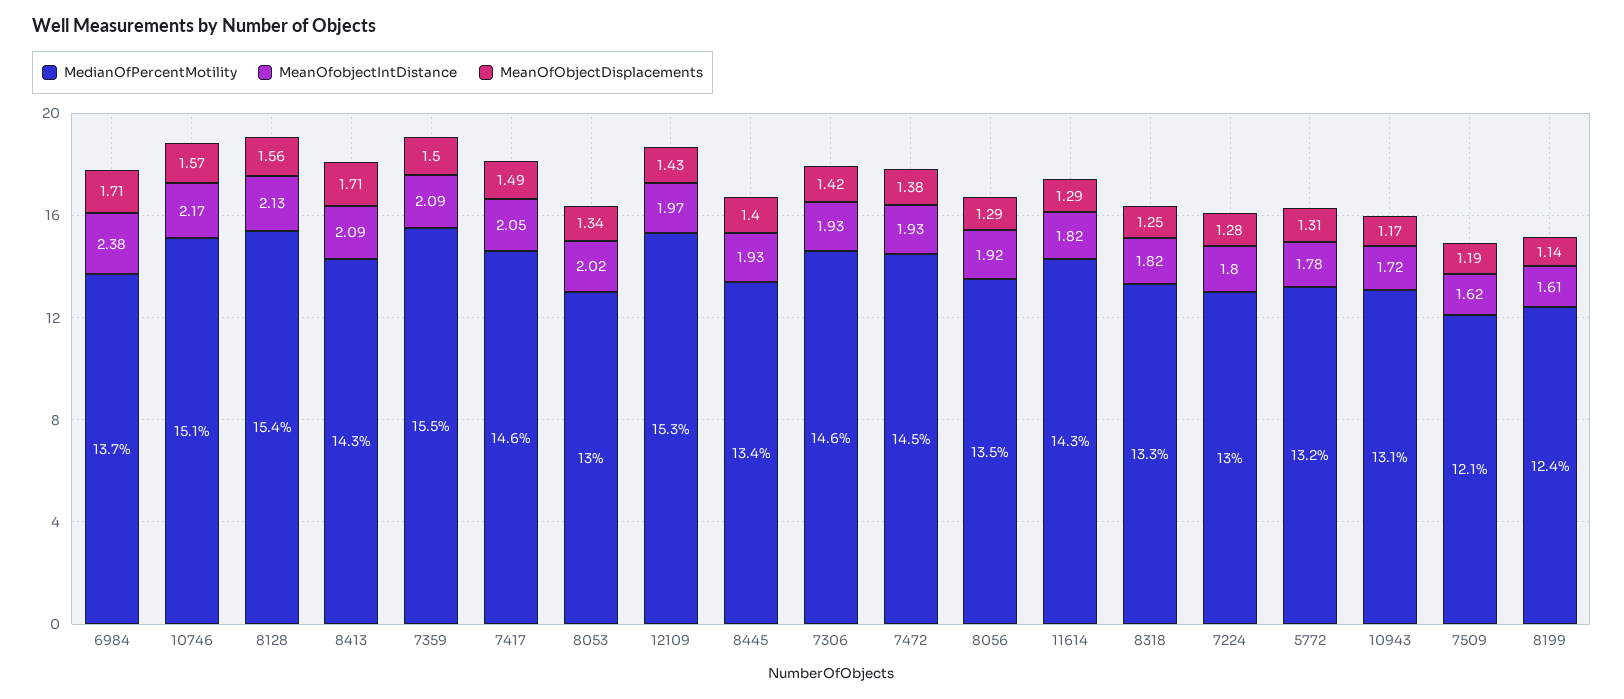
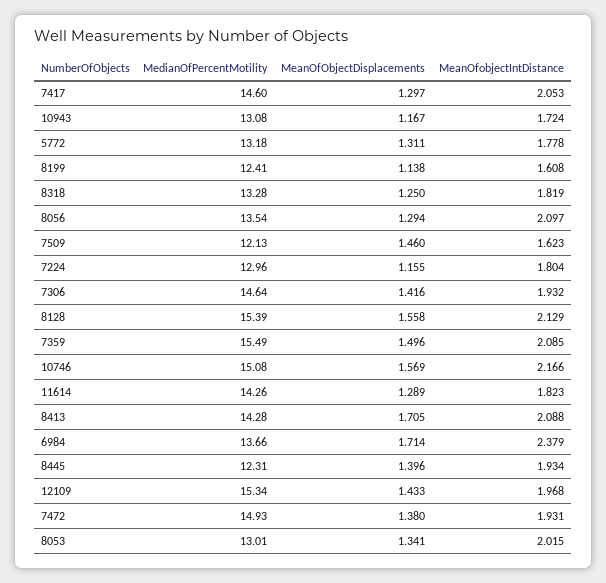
  {
    "MedianOfPercentMotility": {
      "6984": 13.66,
      "10746": 15.08,
      "8128": 15.39,
      "8413": 14.28,
      "7359": 15.49,
      "7417": 14.6,
      "8053": 13.01,
      "12109": 15.34,
-     "8445": 13.4,
+     "8445": 12.31,
      "7306": 14.64,
-     "7472": 14.5,
+     "7472": 14.93,
      "8056": 13.54,
      "11614": 14.26,
      "8318": 13.28,
      "7224": 12.96,
      "5772": 13.18,
      "10943": 13.08,
      "7509": 12.13,
      "8199": 12.41
    },
    "MeanOfobjectIntDistance": {
      "6984": 2.379,
      "10746": 2.166,
      "8128": 2.129,
      "8413": 2.088,
      "7359": 2.085,
      "7417": 2.053,
      "8053": 2.015,
      "12109": 1.968,
      "8445": 1.934,
      "7306": 1.932,
      "7472": 1.931,
-     "8056": 1.92,
+     "8056": 2.097,
      "11614": 1.823,
      "8318": 1.819,
      "7224": 1.804,
      "5772": 1.778,
      "10943": 1.724,
      "7509": 1.623,
      "8199": 1.608
    },
    "MeanOfObjectDisplacements": {
      "6984": 1.714,
      "10746": 1.569,
      "8128": 1.558,
      "8413": 1.705,
      "7359": 1.496,
-     "7417": 1.49,
+     "7417": 1.297,
      "8053": 1.341,
      "12109": 1.433,
      "8445": 1.396,
      "7306": 1.416,
      "7472": 1.38,
      "8056": 1.294,
      "11614": 1.289,
      "8318": 1.25,
-     "7224": 1.28,
+     "7224": 1.155,
      "5772": 1.311,
      "10943": 1.167,
-     "7509": 1.19,
+     "7509": 1.46,
      "8199": 1.138
    }
  }

